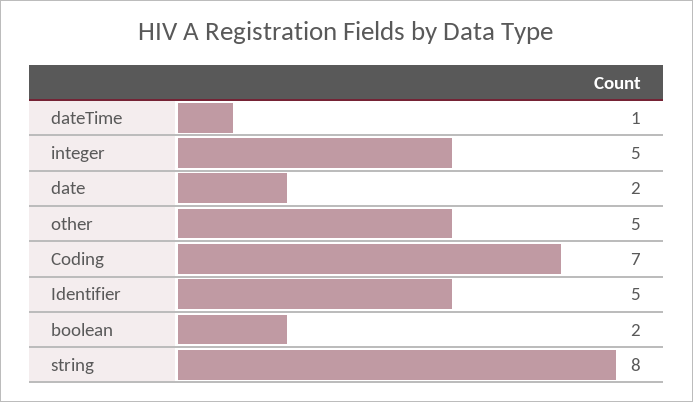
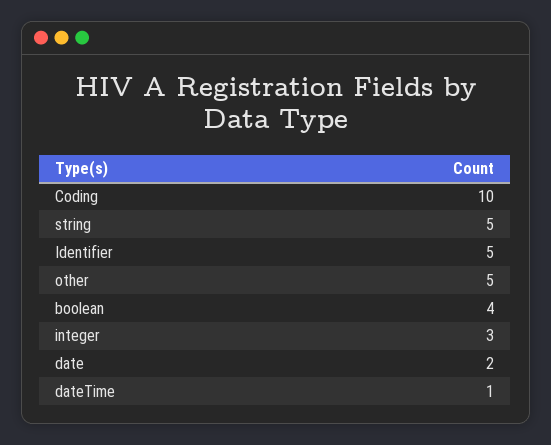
  {
    "dateTime": 1,
-   "integer": 5,
+   "integer": 3,
    "date": 2,
    "other": 5,
-   "Coding": 7,
+   "Coding": 10,
    "Identifier": 5,
-   "boolean": 2,
+   "boolean": 4,
-   "string": 8
+   "string": 5
  }

